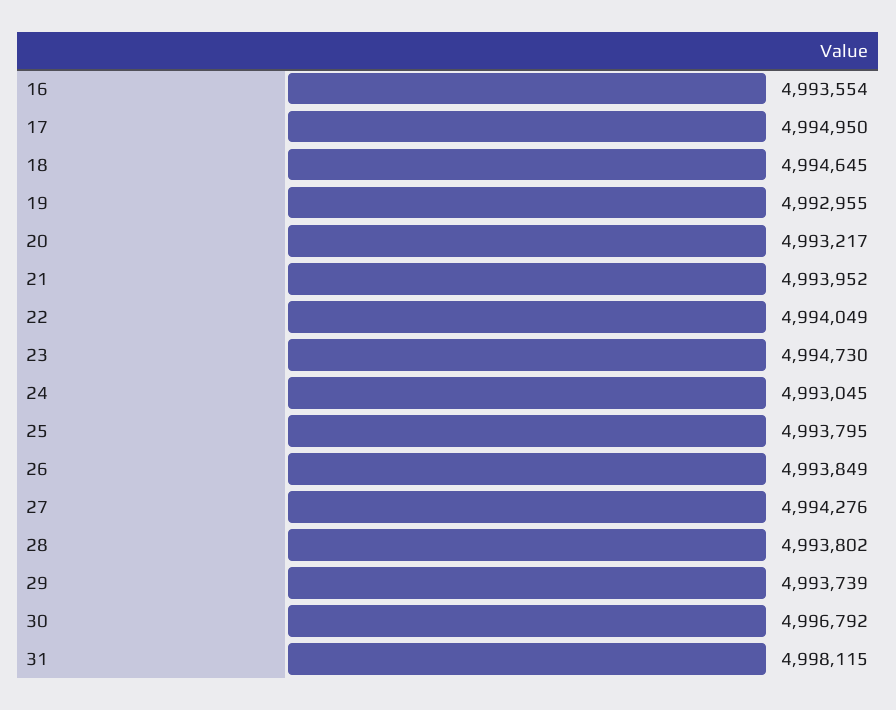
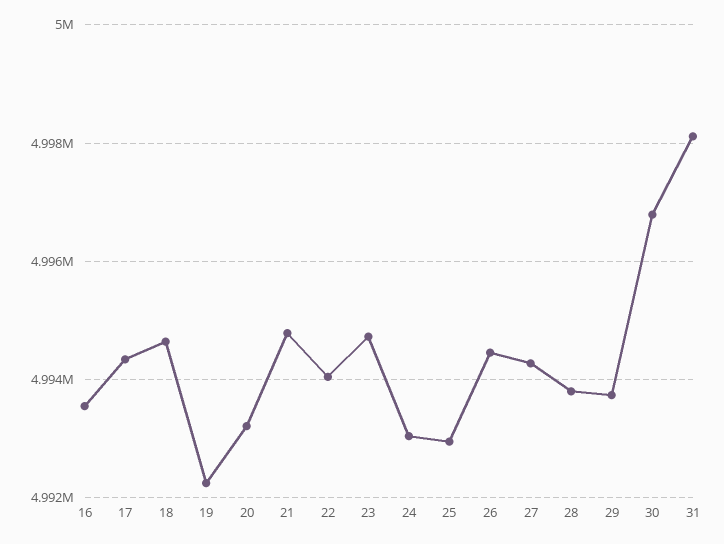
  {
    "16": 4993554,
-   "17": 4994950,
+   "17": 4994400,
    "18": 4994645,
-   "19": 4992955,
+   "19": 4992200,
    "20": 4993217,
-   "21": 4993952,
+   "21": 4994800,
    "22": 4994049,
    "23": 4994730,
    "24": 4993045,
-   "25": 4993795,
+   "25": 4993000,
-   "26": 4993849,
+   "26": 4994400,
    "27": 4994276,
    "28": 4993802,
    "29": 4993739,
    "30": 4996792,
    "31": 4998115
  }

